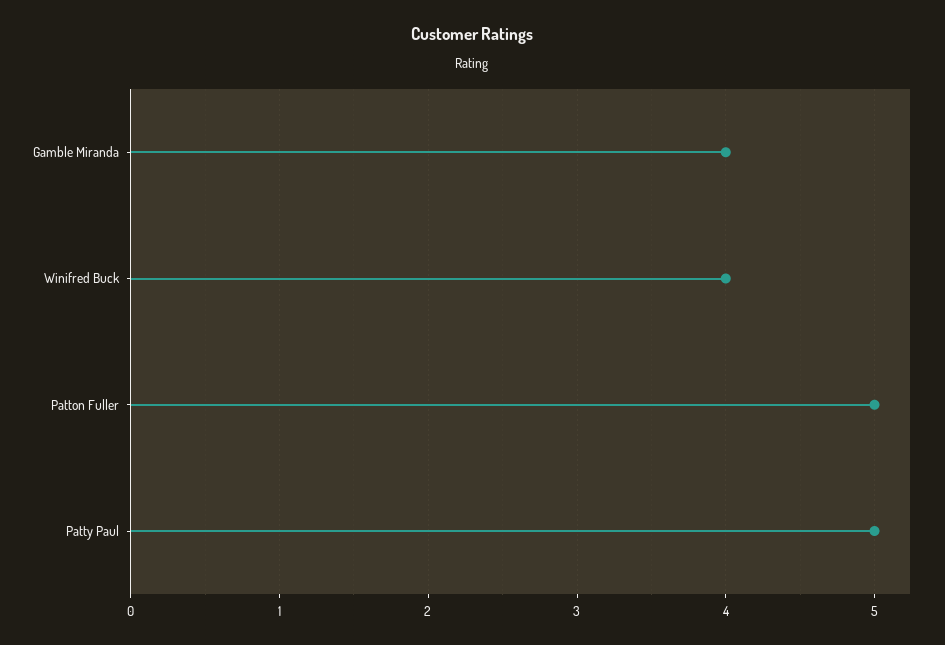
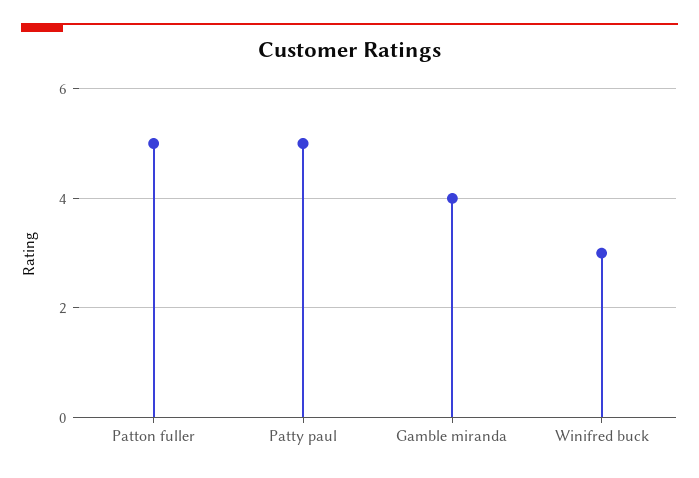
  {
    "Gamble Miranda": 4,
-   "Winifred Buck": 4,
+   "Winifred Buck": 3,
    "Patton Fuller": 5,
    "Patty Paul": 5
  }

